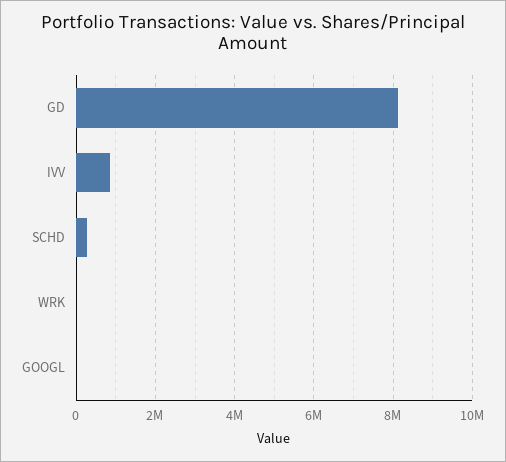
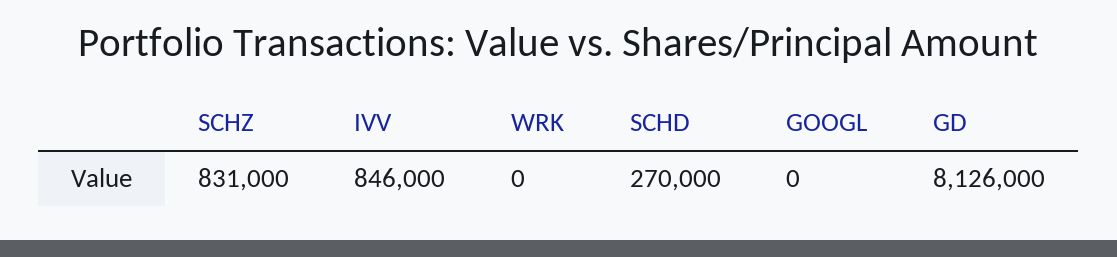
  {
    "GD": 8126000,
    "IVV": 846000,
    "SCHD": 270000,
    "WRK": 0,
-   "GOOGL": 0
+   "GOOGL": 0,
+   "SCHZ": 831000
  }

